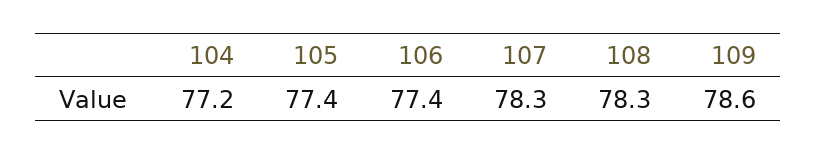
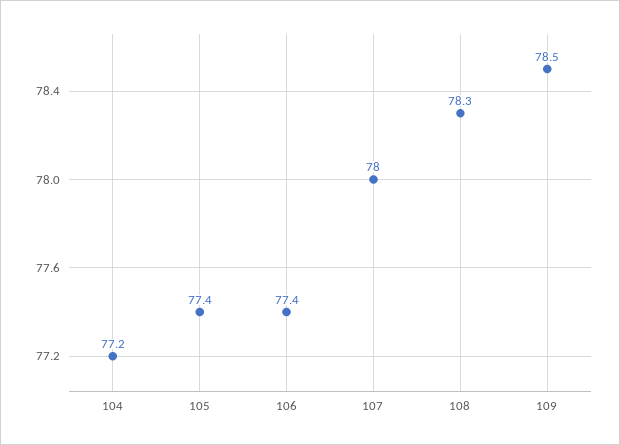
  {
    "104": 77.2,
    "105": 77.4,
    "106": 77.4,
-   "107": 78.3,
+   "107": 78,
    "108": 78.3,
-   "109": 78.6
+   "109": 78.5
  }

